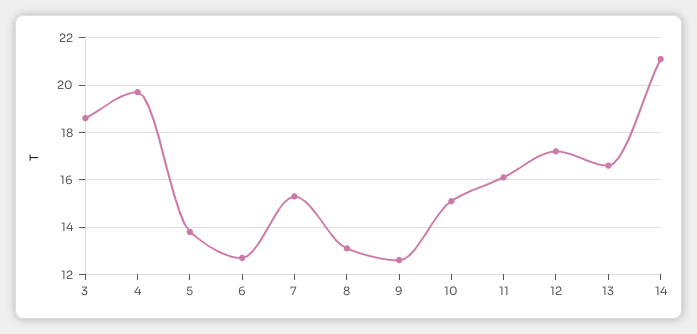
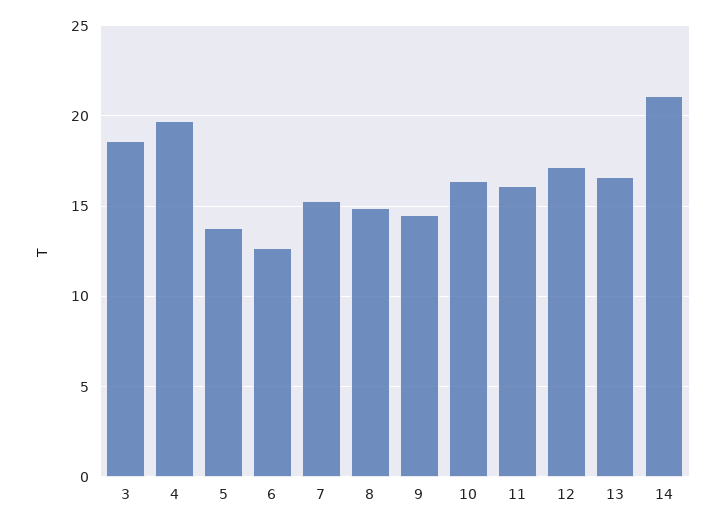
  {
    "3": 18.5,
    "4": 19.5,
    "5": 14,
    "6": 12.5,
    "7": 15.5,
-   "8": 13,
+   "8": 15,
-   "9": 12.5,
+   "9": 14.5,
-   "10": 15,
+   "10": 16.5,
    "11": 16,
    "12": 17,
    "13": 16.5,
    "14": 21
  }

